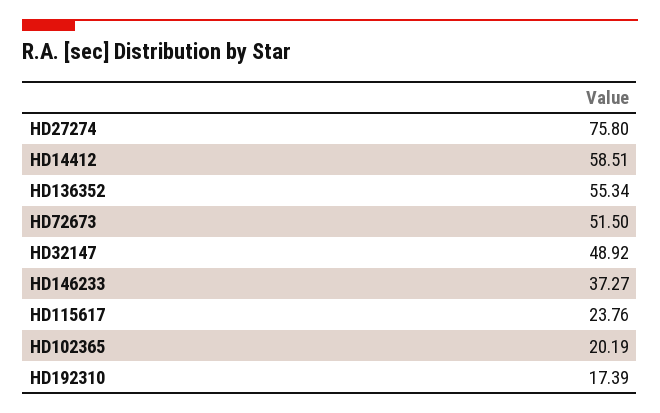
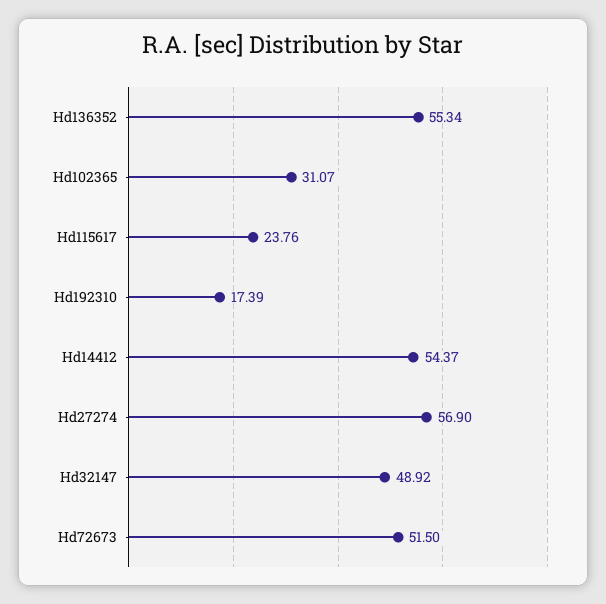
  {
-   "HD27274": 75.8,
+   "HD27274": 56.9,
-   "HD14412": 58.51,
+   "HD14412": 54.37,
    "HD136352": 55.34,
    "HD72673": 51.5,
    "HD32147": 48.92,
-   "HD146233": 37.27,
    "HD115617": 23.76,
-   "HD102365": 20.19,
+   "HD102365": 31.07,
    "HD192310": 17.39
  }

